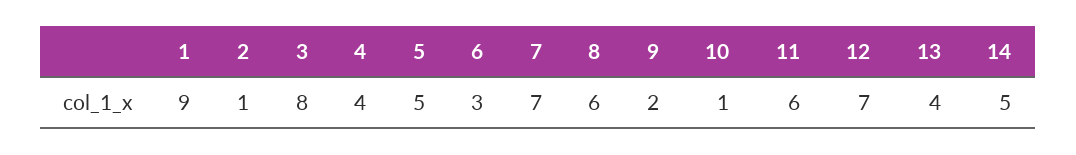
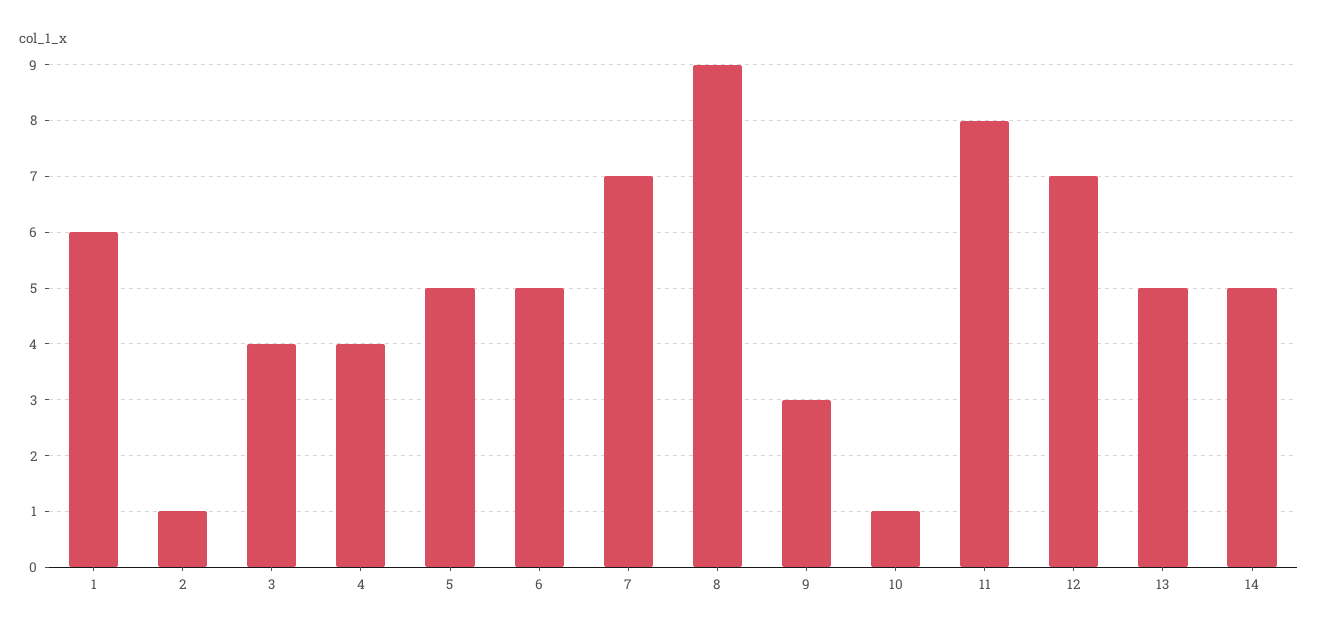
  {
-   "1": 9,
+   "1": 6,
    "2": 1,
-   "3": 8,
+   "3": 4,
    "4": 4,
    "5": 5,
-   "6": 3,
+   "6": 5,
    "7": 7,
-   "8": 6,
+   "8": 9,
-   "9": 2,
+   "9": 3,
    "10": 1,
-   "11": 6,
+   "11": 8,
    "12": 7,
-   "13": 4,
+   "13": 5,
    "14": 5
  }

